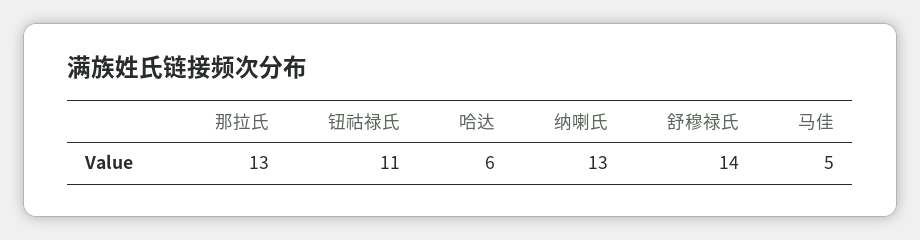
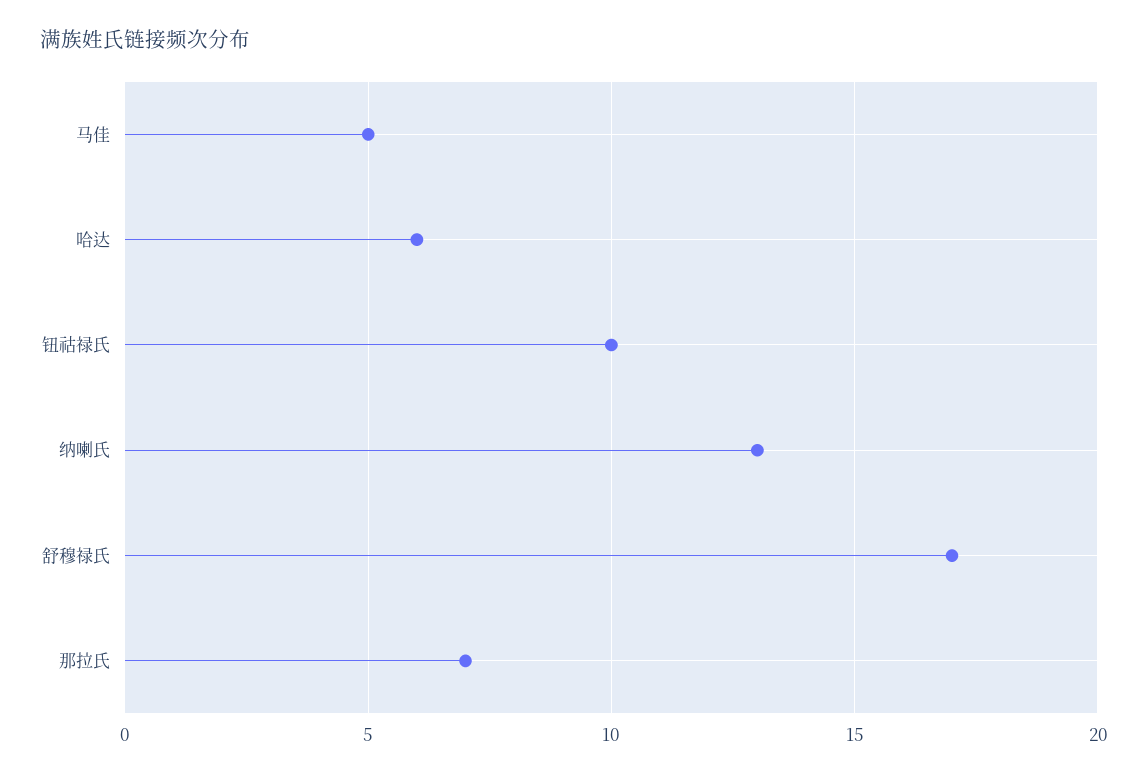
  {
-   "那拉氏": 13,
+   "那拉氏": 7,
-   "钮祜禄氏": 11,
+   "钮祜禄氏": 10,
    "哈达": 6,
    "纳喇氏": 13,
-   "舒穆禄氏": 14,
+   "舒穆禄氏": 17,
    "马佳": 5
  }

